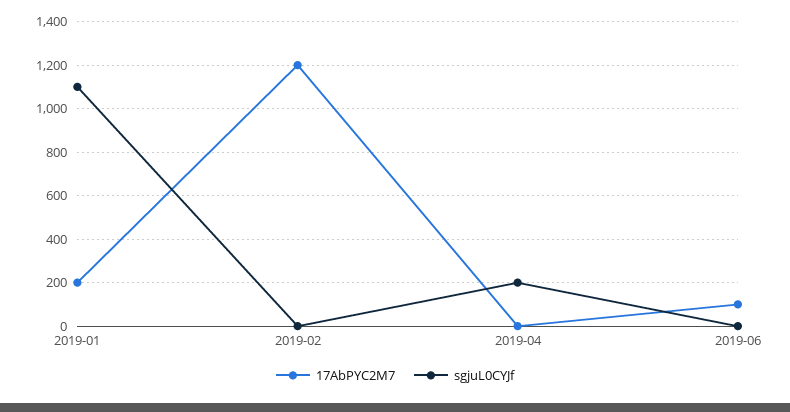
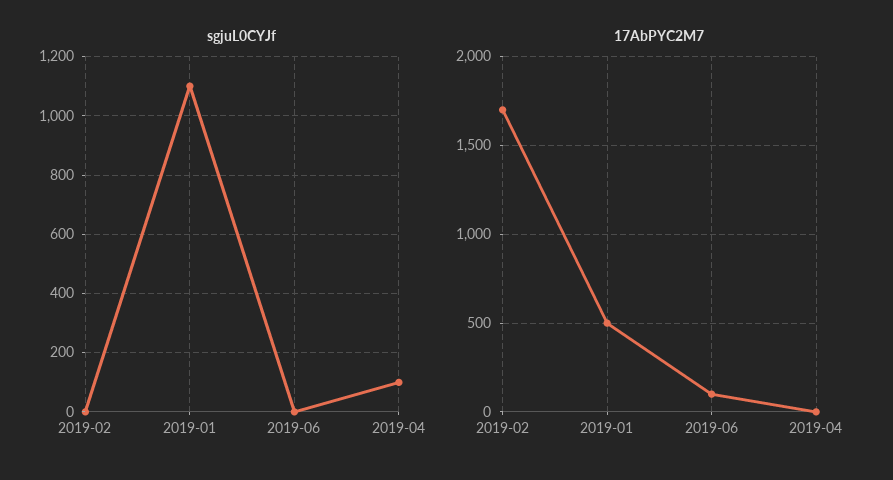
  {
    "17AbPYC2M7": {
-     "2019-01": 200,
+     "2019-01": 500,
-     "2019-02": 1200,
+     "2019-02": 1700,
      "2019-04": 0,
      "2019-06": 100
    },
    "sgjuL0CYJf": {
      "2019-01": 1100,
      "2019-02": 0,
-     "2019-04": 200,
+     "2019-04": 100,
      "2019-06": 0
    }
  }

